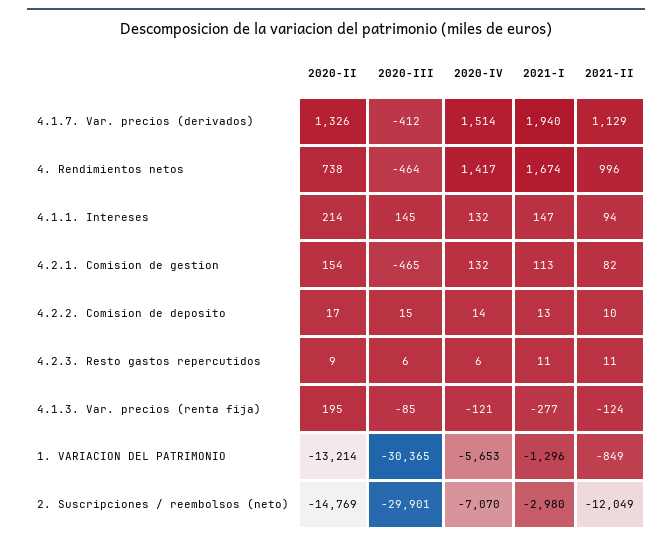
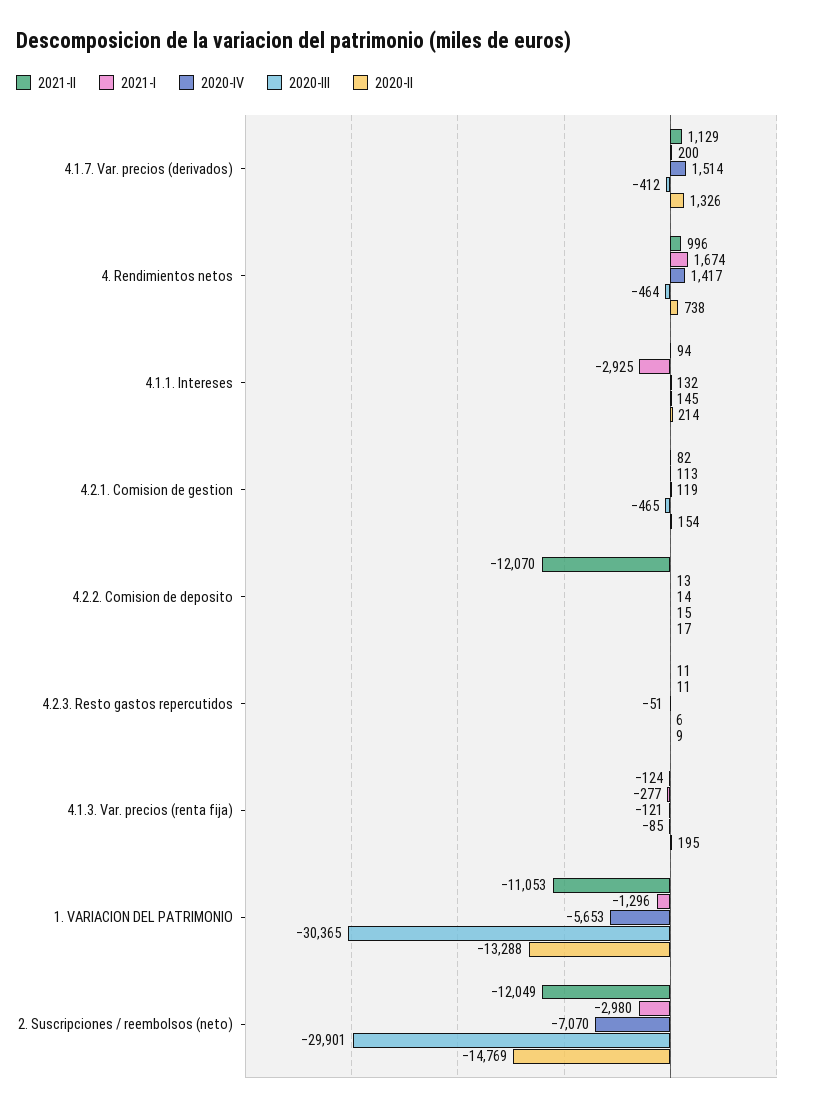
  {
    "2020-II": {
      "4.1.7. Var. precios (derivados)": 1326,
      "4. Rendimientos netos": 738,
      "4.1.1. Intereses": 214,
      "4.2.1. Comision de gestion": 154,
      "4.2.2. Comision de deposito": 17,
      "4.2.3. Resto gastos repercutidos": 9,
      "4.1.3. Var. precios (renta fija)": 195,
-     "1. VARIACION DEL PATRIMONIO": -13214,
+     "1. VARIACION DEL PATRIMONIO": -13288,
      "2. Suscripciones / reembolsos (neto)": -14769
    },
    "2020-III": {
      "4.1.7. Var. precios (derivados)": -412,
      "4. Rendimientos netos": -464,
      "4.1.1. Intereses": 145,
      "4.2.1. Comision de gestion": -465,
      "4.2.2. Comision de deposito": 15,
      "4.2.3. Resto gastos repercutidos": 6,
      "4.1.3. Var. precios (renta fija)": -85,
      "1. VARIACION DEL PATRIMONIO": -30365,
      "2. Suscripciones / reembolsos (neto)": -29901
    },
    "2020-IV": {
      "4.1.7. Var. precios (derivados)": 1514,
      "4. Rendimientos netos": 1417,
      "4.1.1. Intereses": 132,
-     "4.2.1. Comision de gestion": 132,
+     "4.2.1. Comision de gestion": 119,
      "4.2.2. Comision de deposito": 14,
-     "4.2.3. Resto gastos repercutidos": 6,
+     "4.2.3. Resto gastos repercutidos": -51,
      "4.1.3. Var. precios (renta fija)": -121,
      "1. VARIACION DEL PATRIMONIO": -5653,
      "2. Suscripciones / reembolsos (neto)": -7070
    },
    "2021-I": {
-     "4.1.7. Var. precios (derivados)": 1940,
+     "4.1.7. Var. precios (derivados)": 200,
      "4. Rendimientos netos": 1674,
-     "4.1.1. Intereses": 147,
+     "4.1.1. Intereses": -2925,
      "4.2.1. Comision de gestion": 113,
      "4.2.2. Comision de deposito": 13,
      "4.2.3. Resto gastos repercutidos": 11,
      "4.1.3. Var. precios (renta fija)": -277,
      "1. VARIACION DEL PATRIMONIO": -1296,
      "2. Suscripciones / reembolsos (neto)": -2980
    },
    "2021-II": {
      "4.1.7. Var. precios (derivados)": 1129,
      "4. Rendimientos netos": 996,
      "4.1.1. Intereses": 94,
      "4.2.1. Comision de gestion": 82,
-     "4.2.2. Comision de deposito": 10,
+     "4.2.2. Comision de deposito": -12070,
      "4.2.3. Resto gastos repercutidos": 11,
      "4.1.3. Var. precios (renta fija)": -124,
-     "1. VARIACION DEL PATRIMONIO": -849,
+     "1. VARIACION DEL PATRIMONIO": -11053,
      "2. Suscripciones / reembolsos (neto)": -12049
    }
  }

